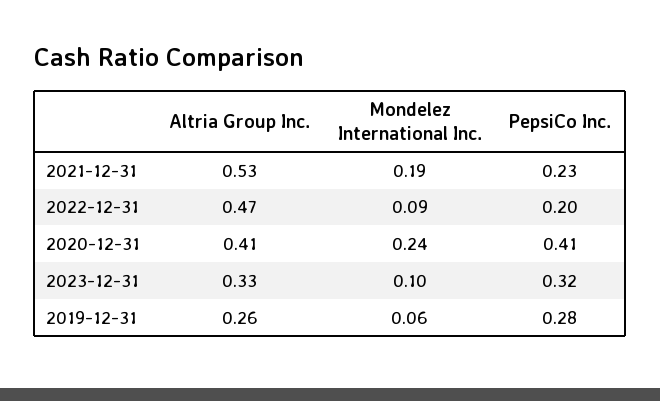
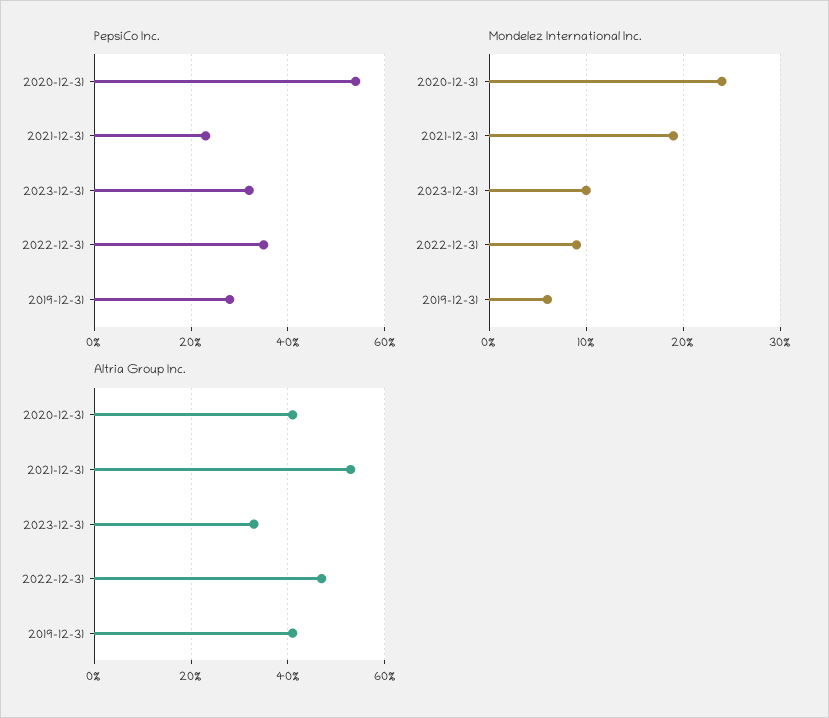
  {
    "Altria Group Inc.": {
      "2021-12-31": 0.53,
      "2022-12-31": 0.47,
      "2020-12-31": 0.41,
      "2023-12-31": 0.33,
-     "2019-12-31": 0.26
+     "2019-12-31": 0.4
    },
    "Mondelez International Inc.": {
      "2021-12-31": 0.19,
      "2022-12-31": 0.09,
      "2020-12-31": 0.24,
      "2023-12-31": 0.1,
      "2019-12-31": 0.06
    },
    "PepsiCo Inc.": {
      "2021-12-31": 0.23,
-     "2022-12-31": 0.2,
+     "2022-12-31": 0.35,
-     "2020-12-31": 0.41,
+     "2020-12-31": 0.55,
      "2023-12-31": 0.32,
      "2019-12-31": 0.28
    }
  }

